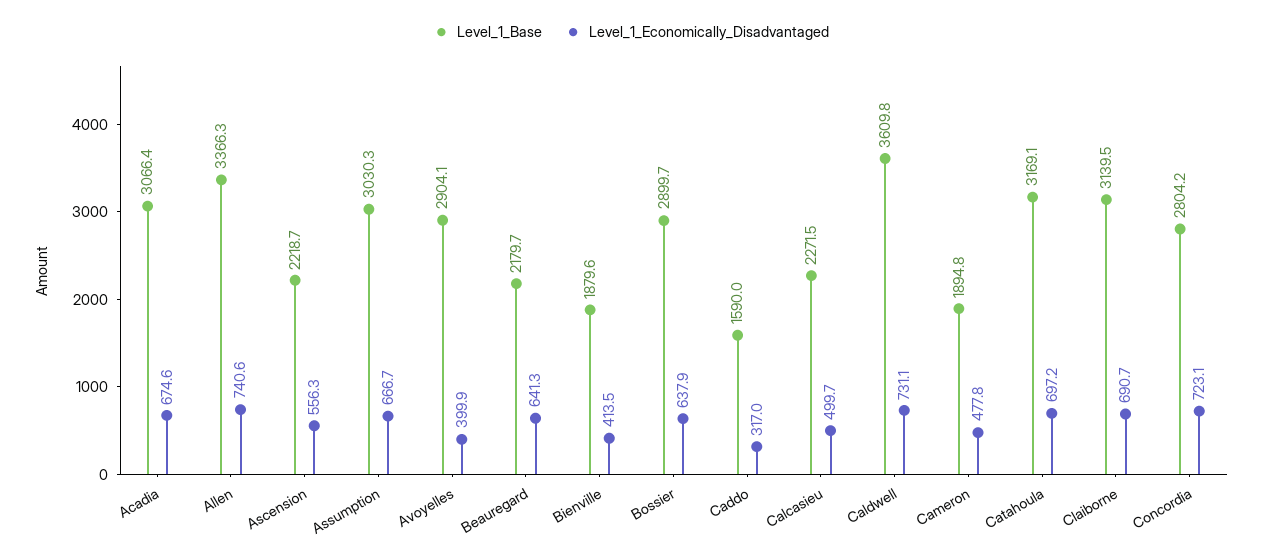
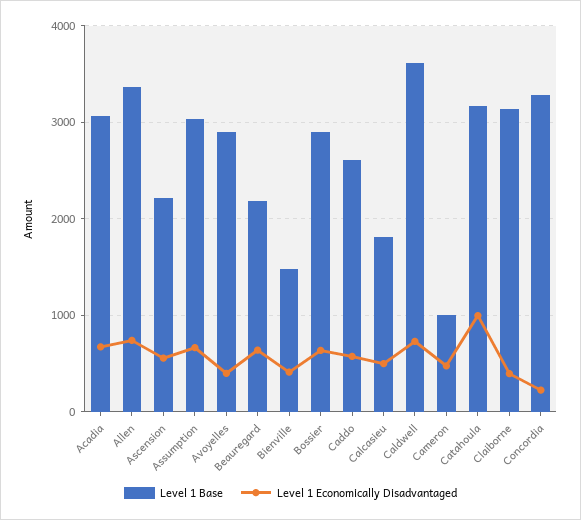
  {
    "Level_1_Base": {
      "Acadia": 3066.4,
      "Allen": 3366.3,
      "Ascension": 2218.7,
      "Assumption": 3030.3,
      "Avoyelles": 2904.1,
      "Beauregard": 2179.7,
-     "Bienville": 1879.6,
+     "Bienville": 1500,
      "Bossier": 2899.7,
-     "Caddo": 1590,
+     "Caddo": 2600,
-     "Calcasieu": 2271.5,
+     "Calcasieu": 1800,
      "Caldwell": 3609.8,
-     "Cameron": 1894.8,
+     "Cameron": 1000,
      "Catahoula": 3169.1,
      "Claiborne": 3139.5,
-     "Concordia": 2804.2
+     "Concordia": 3300
    },
    "Level_1_Economically_Disadvantaged": {
      "Acadia": 674.6,
      "Allen": 740.6,
      "Ascension": 556.3,
      "Assumption": 666.7,
      "Avoyelles": 399.9,
      "Beauregard": 641.3,
      "Bienville": 413.5,
      "Bossier": 637.9,
-     "Caddo": 317,
+     "Caddo": 600,
      "Calcasieu": 499.7,
      "Caldwell": 731.1,
      "Cameron": 477.8,
-     "Catahoula": 697.2,
+     "Catahoula": 1000,
-     "Claiborne": 690.7,
+     "Claiborne": 400,
-     "Concordia": 723.1
+     "Concordia": 200
    }
  }

